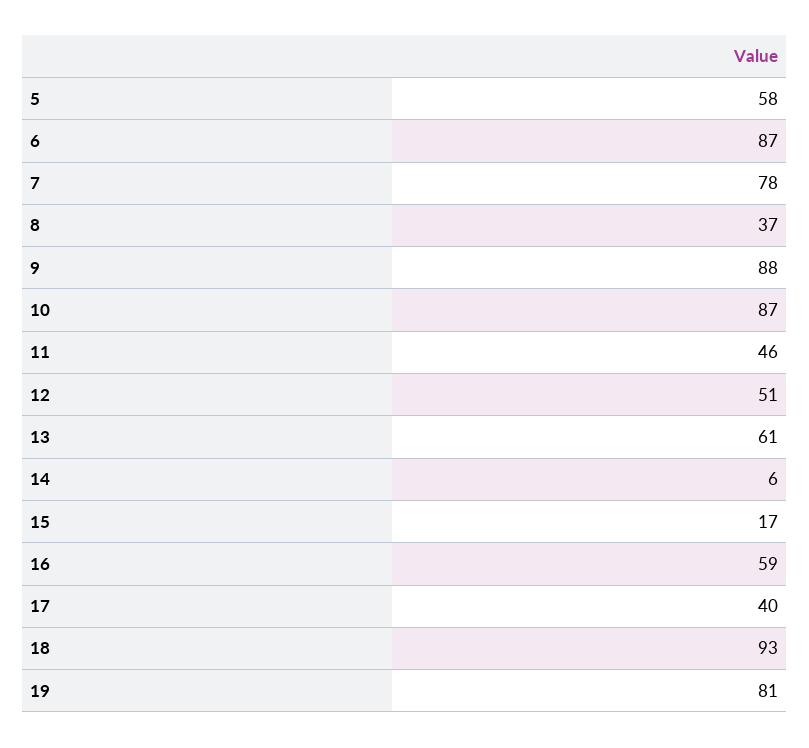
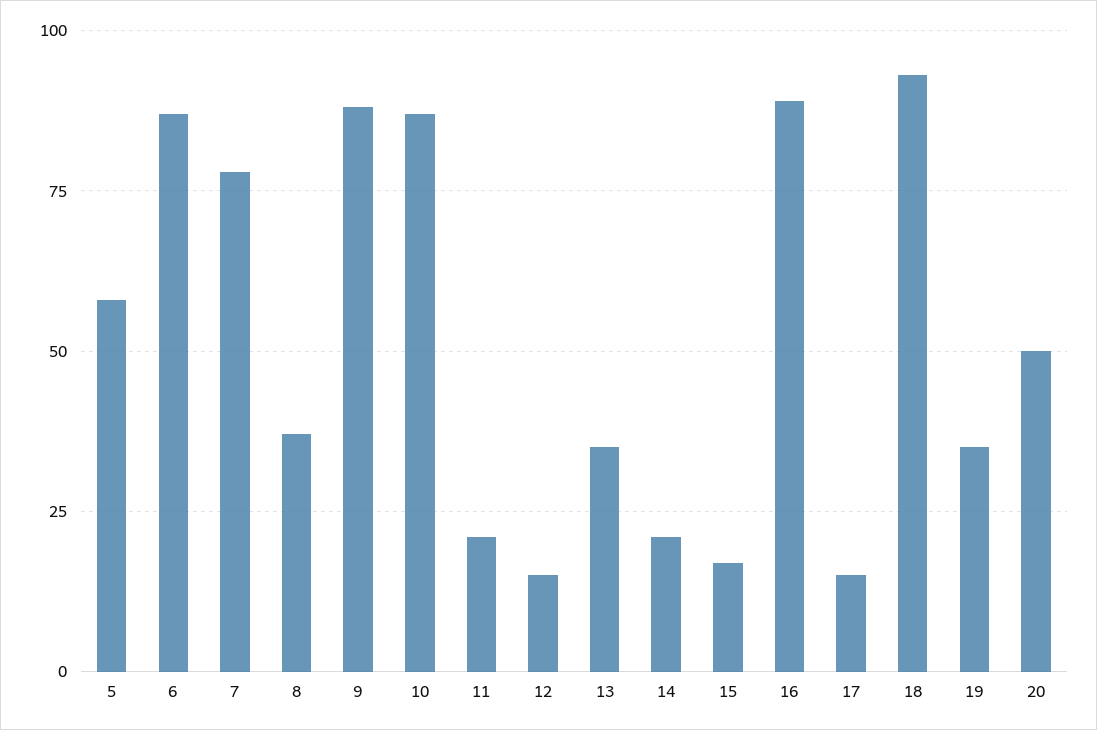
  {
    "5": 58,
    "6": 87,
    "7": 78,
    "8": 37,
    "9": 88,
    "10": 87,
-   "11": 46,
+   "11": 20,
-   "12": 51,
+   "12": 15,
-   "13": 61,
+   "13": 35,
-   "14": 6,
+   "14": 20,
    "15": 17,
-   "16": 59,
+   "16": 90,
-   "17": 40,
+   "17": 15,
    "18": 93,
-   "19": 81
+   "19": 35,
+   "20": 50
  }

